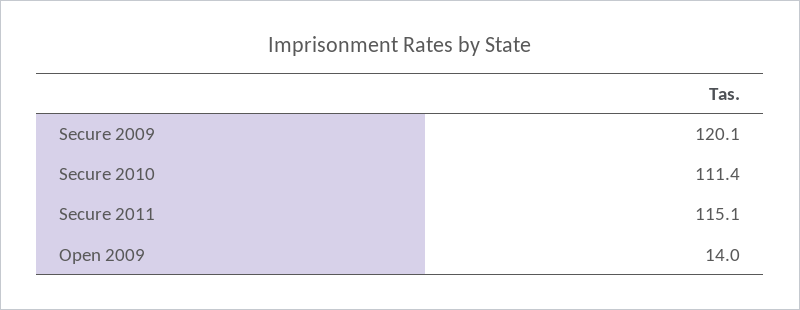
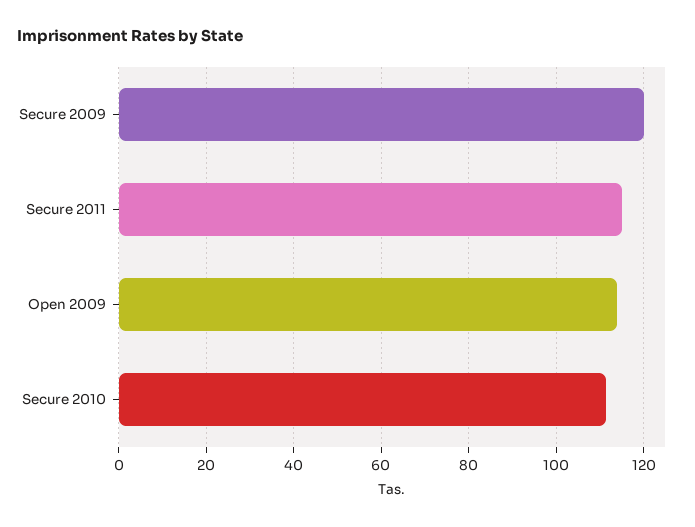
  {
    "Secure 2009": 120.1,
    "Secure 2010": 111.4,
    "Secure 2011": 115.1,
-   "Open 2009": 14
+   "Open 2009": 114
  }

